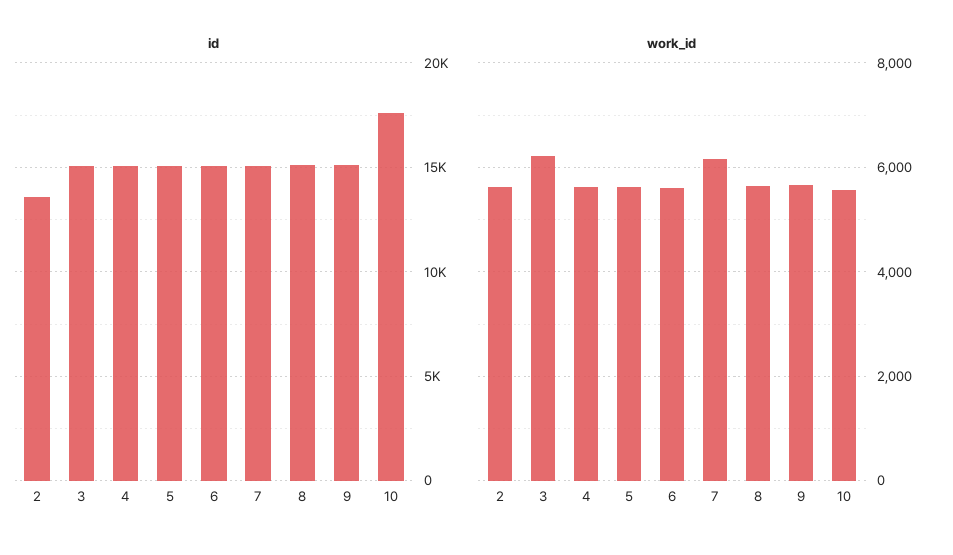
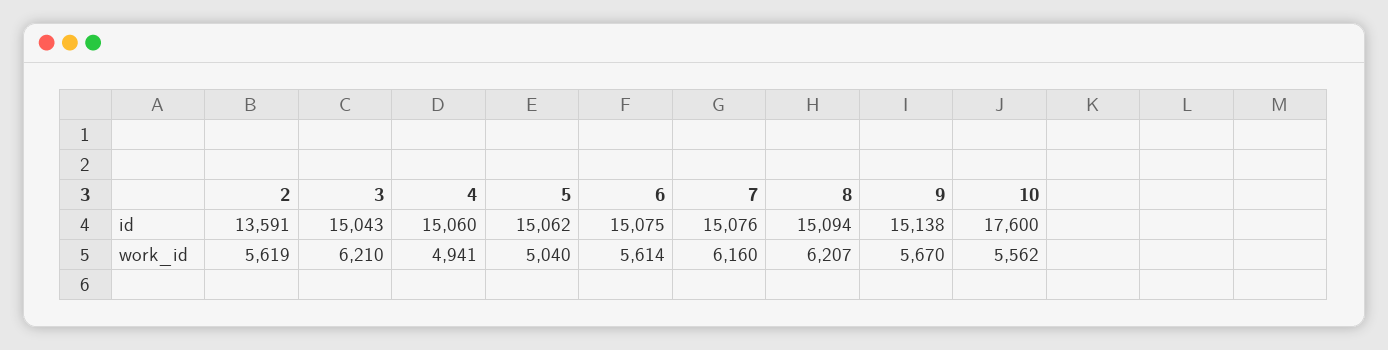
  {
    "id": {
      "2": 13591,
      "3": 15043,
      "4": 15060,
      "5": 15062,
      "6": 15075,
      "7": 15076,
      "8": 15094,
      "9": 15138,
      "10": 17600
    },
    "work_id": {
      "2": 5619,
      "3": 6210,
-     "4": 5600,
+     "4": 4941,
-     "5": 5600,
+     "5": 5040,
      "6": 5614,
      "7": 6160,
-     "8": 5600,
+     "8": 6207,
      "9": 5670,
      "10": 5562
    }
  }

